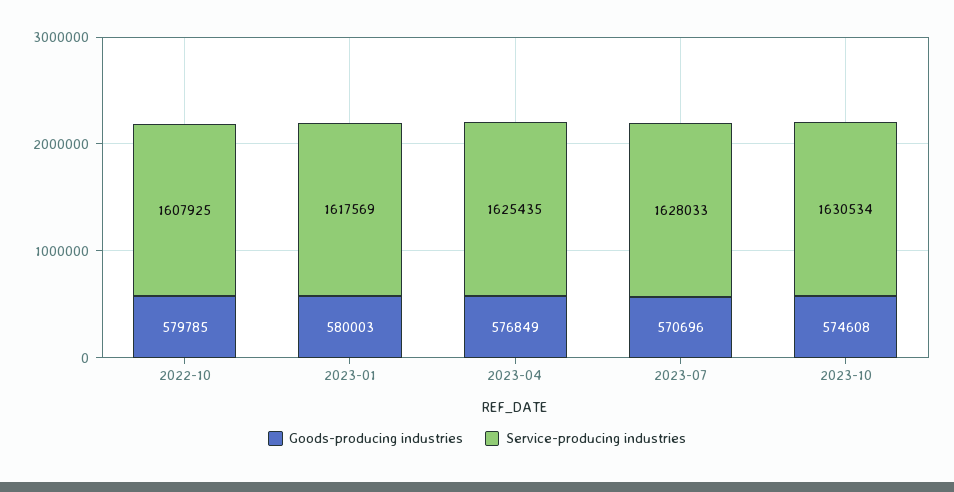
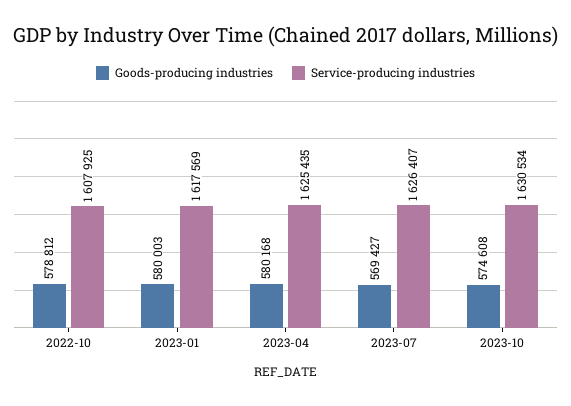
  {
    "Goods-producing industries": {
-     "2022-10": 579785,
+     "2022-10": 578812,
      "2023-01": 580003,
-     "2023-04": 576849,
+     "2023-04": 580168,
-     "2023-07": 570696,
+     "2023-07": 569427,
      "2023-10": 574608
    },
    "Service-producing industries": {
      "2022-10": 1607925,
      "2023-01": 1617569,
      "2023-04": 1625435,
-     "2023-07": 1628033,
+     "2023-07": 1626407,
      "2023-10": 1630534
    }
  }

